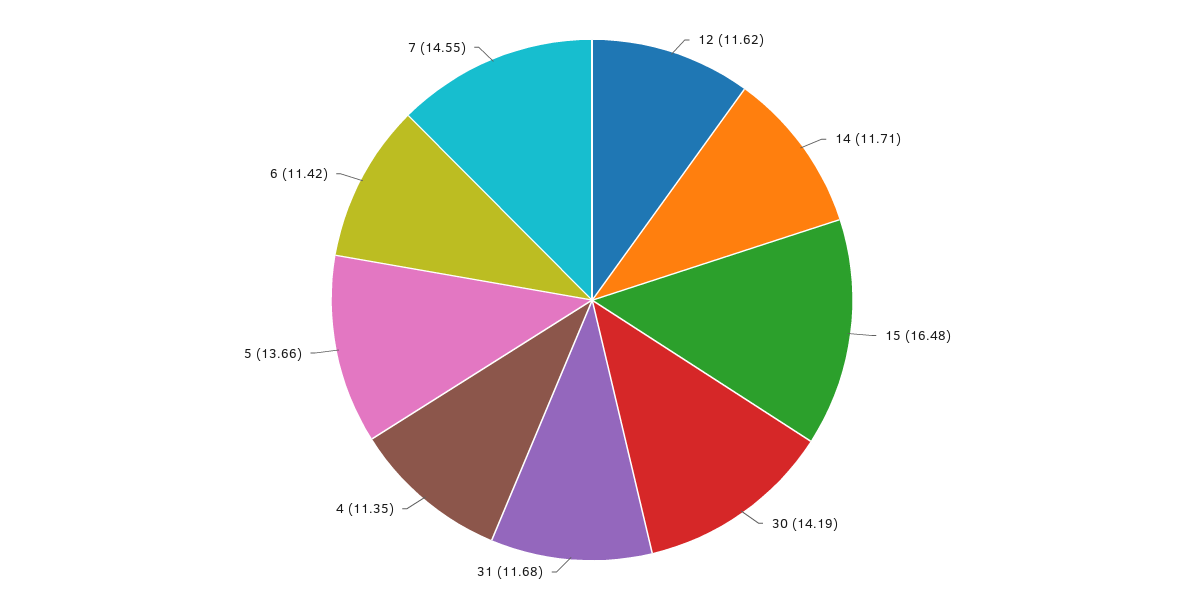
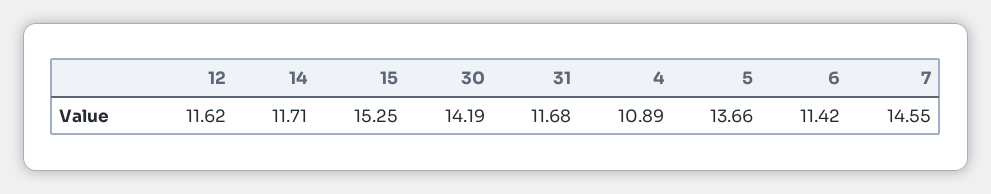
  {
    "12": 11.62,
    "14": 11.71,
-   "15": 16.48,
+   "15": 15.25,
    "30": 14.19,
    "31": 11.68,
-   "4": 11.35,
+   "4": 10.89,
    "5": 13.66,
    "6": 11.42,
    "7": 14.55
  }

